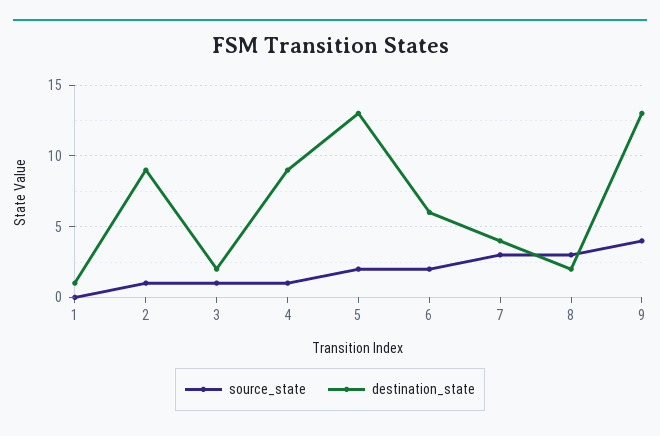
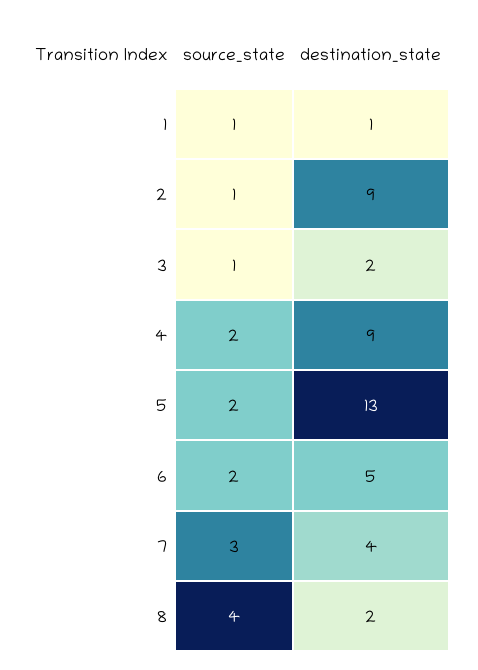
  {
    "source_state": {
-     "1": 0,
+     "1": 1,
      "2": 1,
      "3": 1,
-     "4": 1,
+     "4": 2,
      "5": 2,
      "6": 2,
      "7": 3,
-     "8": 3,
+     "8": 4
-     "9": 4
    },
    "destination_state": {
      "1": 1,
      "2": 9,
      "3": 2,
      "4": 9,
      "5": 13,
-     "6": 6,
+     "6": 5,
      "7": 4,
-     "8": 2,
+     "8": 2
-     "9": 13
    }
  }

